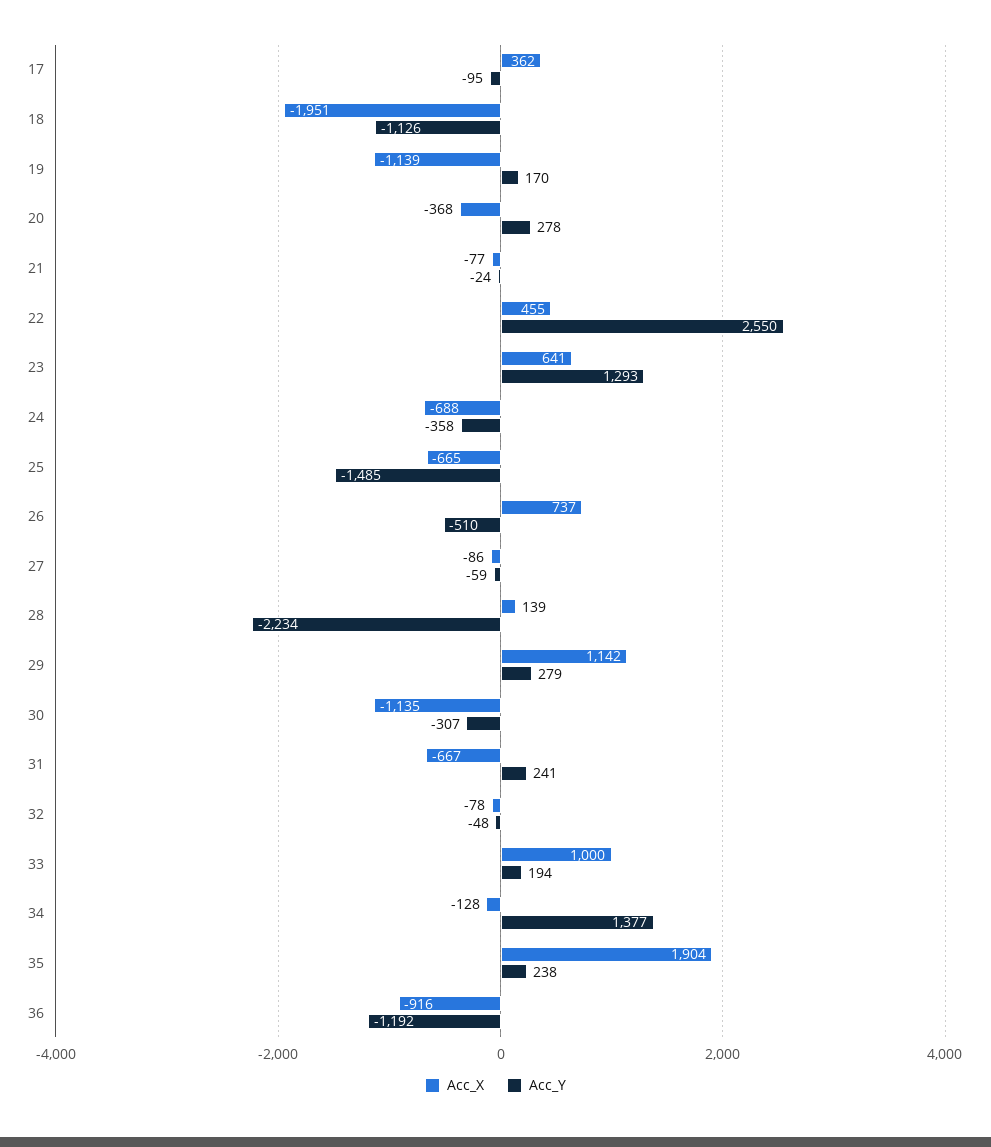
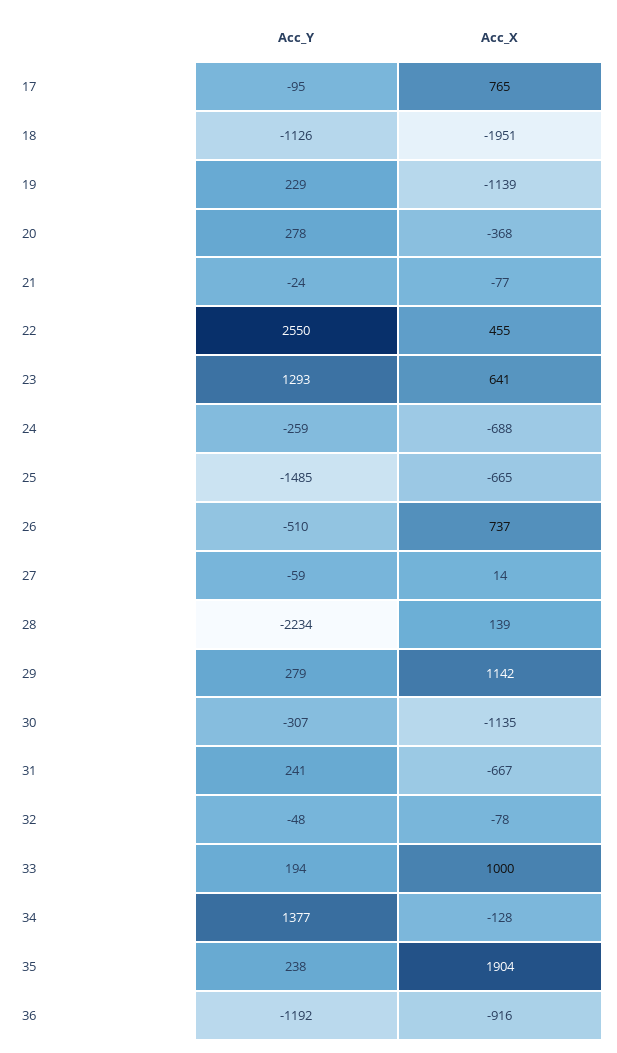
  {
    "Acc_X": {
-     "17": 362,
+     "17": 765,
      "18": -1951,
      "19": -1139,
      "20": -368,
      "21": -77,
      "22": 455,
      "23": 641,
      "24": -688,
      "25": -665,
      "26": 737,
-     "27": -86,
+     "27": 14,
      "28": 139,
      "29": 1142,
      "30": -1135,
      "31": -667,
      "32": -78,
      "33": 1000,
      "34": -128,
      "35": 1904,
      "36": -916
    },
    "Acc_Y": {
      "17": -95,
      "18": -1126,
-     "19": 170,
+     "19": 229,
      "20": 278,
      "21": -24,
      "22": 2550,
      "23": 1293,
-     "24": -358,
+     "24": -259,
      "25": -1485,
      "26": -510,
      "27": -59,
      "28": -2234,
      "29": 279,
      "30": -307,
      "31": 241,
      "32": -48,
      "33": 194,
      "34": 1377,
      "35": 238,
      "36": -1192
    }
  }

